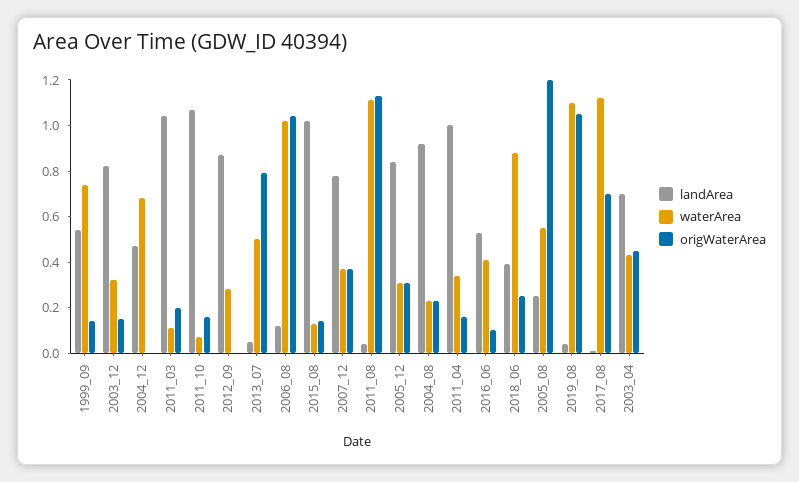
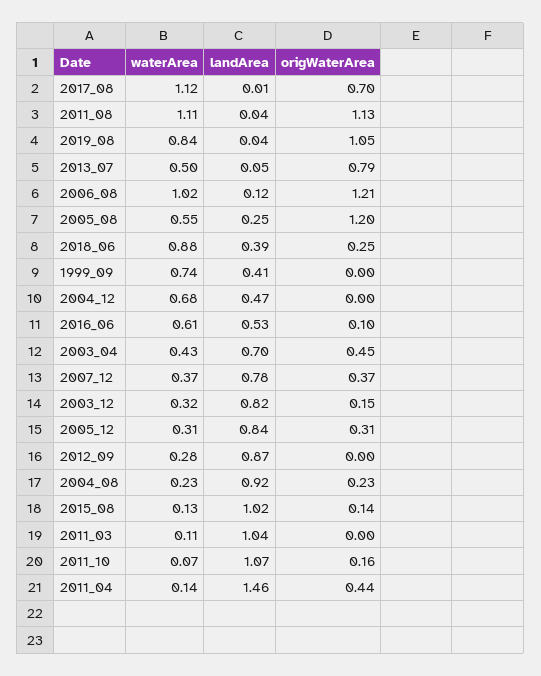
  {
    "landArea": {
-     "1999_09": 0.55,
+     "1999_09": 0.41,
      "2003_12": 0.82,
      "2004_12": 0.47,
      "2011_03": 1.04,
      "2011_10": 1.07,
      "2012_09": 0.87,
      "2013_07": 0.05,
      "2006_08": 0.12,
      "2015_08": 1.02,
      "2007_12": 0.78,
      "2011_08": 0.04,
      "2005_12": 0.84,
      "2004_08": 0.92,
-     "2011_04": 1,
+     "2011_04": 1.46,
      "2016_06": 0.53,
      "2018_06": 0.39,
      "2005_08": 0.25,
      "2019_08": 0.04,
      "2017_08": 0.01,
      "2003_04": 0.7
    },
    "waterArea": {
      "1999_09": 0.74,
      "2003_12": 0.32,
      "2004_12": 0.68,
      "2011_03": 0.11,
      "2011_10": 0.07,
      "2012_09": 0.28,
      "2013_07": 0.5,
      "2006_08": 1.02,
      "2015_08": 0.13,
      "2007_12": 0.37,
      "2011_08": 1.11,
      "2005_12": 0.31,
      "2004_08": 0.23,
-     "2011_04": 0.35,
+     "2011_04": 0.14,
-     "2016_06": 0.4,
+     "2016_06": 0.61,
      "2018_06": 0.88,
      "2005_08": 0.55,
-     "2019_08": 1.1,
+     "2019_08": 0.84,
      "2017_08": 1.12,
      "2003_04": 0.43
    },
    "origWaterArea": {
-     "1999_09": 0.15,
+     "1999_09": 0,
      "2003_12": 0.15,
      "2004_12": 0,
-     "2011_03": 0.2,
+     "2011_03": 0,
      "2011_10": 0.16,
      "2012_09": 0,
      "2013_07": 0.79,
-     "2006_08": 1.05,
+     "2006_08": 1.21,
      "2015_08": 0.14,
      "2007_12": 0.37,
      "2011_08": 1.13,
      "2005_12": 0.31,
      "2004_08": 0.23,
-     "2011_04": 0.15,
+     "2011_04": 0.44,
      "2016_06": 0.1,
      "2018_06": 0.25,
      "2005_08": 1.2,
      "2019_08": 1.05,
      "2017_08": 0.7,
      "2003_04": 0.45
    }
  }

